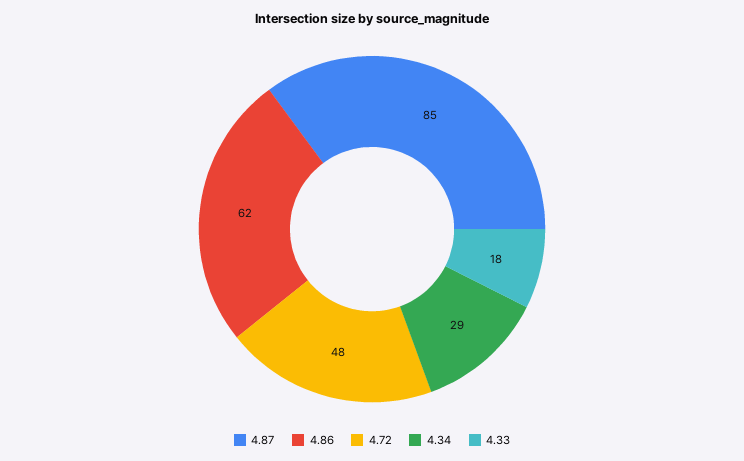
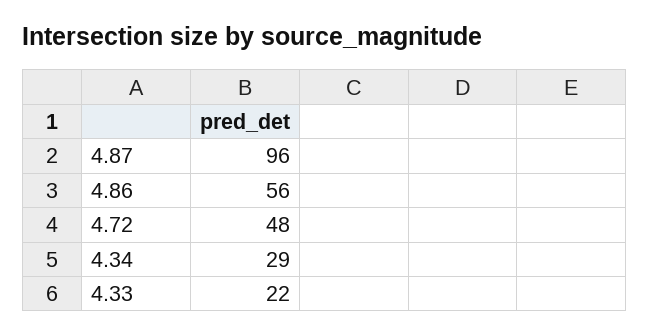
  {
-   "4.87": 85,
+   "4.87": 96,
-   "4.86": 62,
+   "4.86": 56,
    "4.72": 48,
    "4.34": 29,
-   "4.33": 18
+   "4.33": 22
  }

